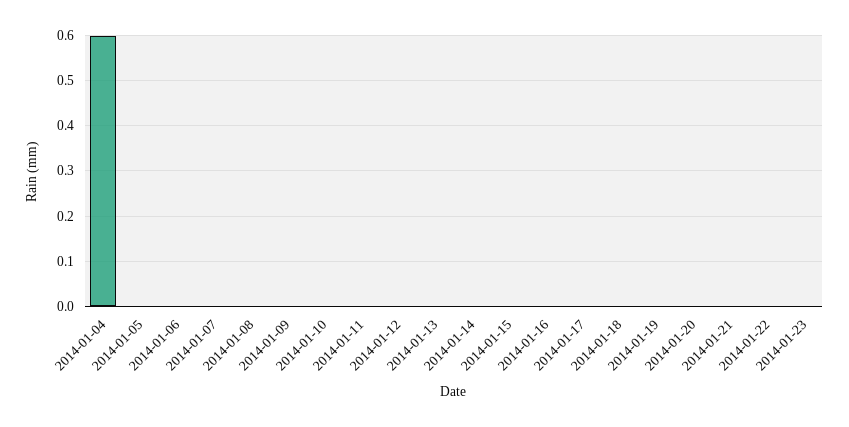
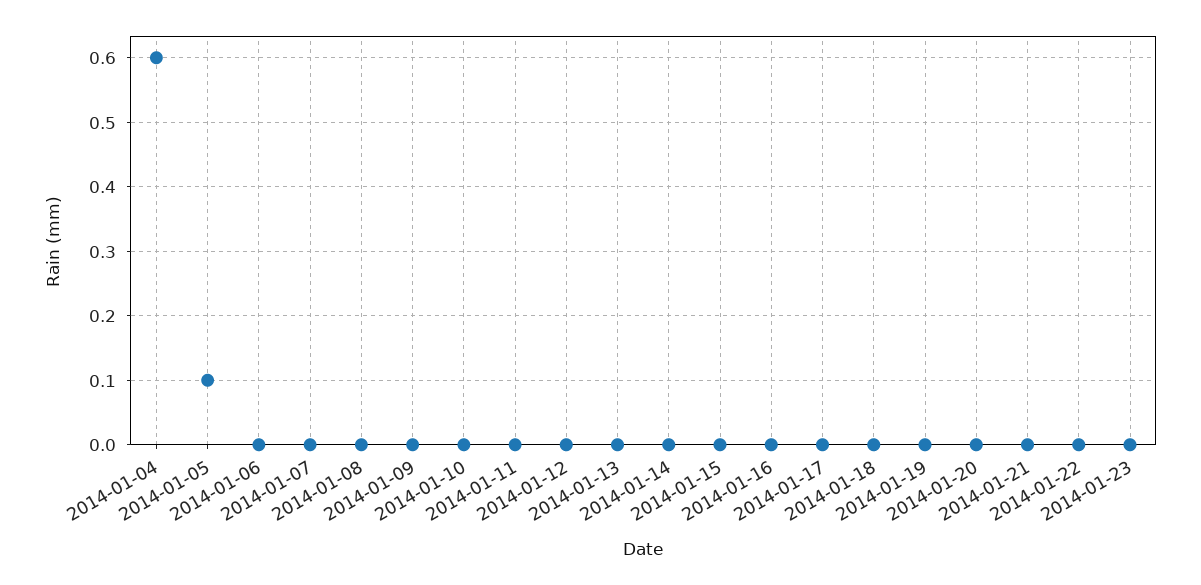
  {
    "2014-01-04": 0.6,
-   "2014-01-05": 0,
+   "2014-01-05": 0.1,
    "2014-01-06": 0,
    "2014-01-07": 0,
    "2014-01-08": 0,
    "2014-01-09": 0,
    "2014-01-10": 0,
    "2014-01-11": 0,
    "2014-01-12": 0,
    "2014-01-13": 0,
    "2014-01-14": 0,
    "2014-01-15": 0,
    "2014-01-16": 0,
    "2014-01-17": 0,
    "2014-01-18": 0,
    "2014-01-19": 0,
    "2014-01-20": 0,
    "2014-01-21": 0,
    "2014-01-22": 0,
    "2014-01-23": 0
  }

